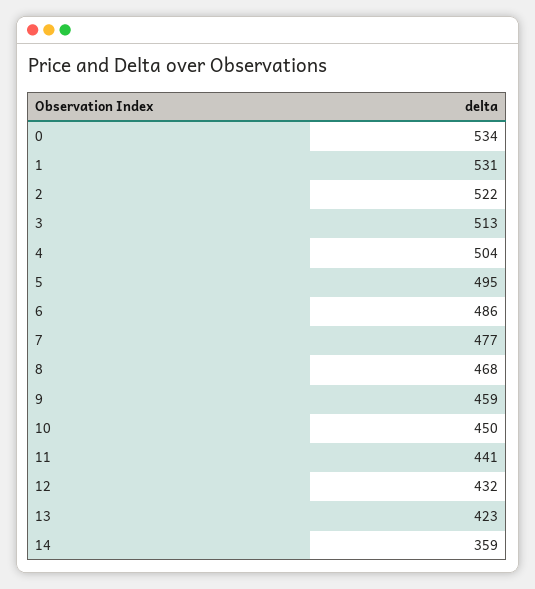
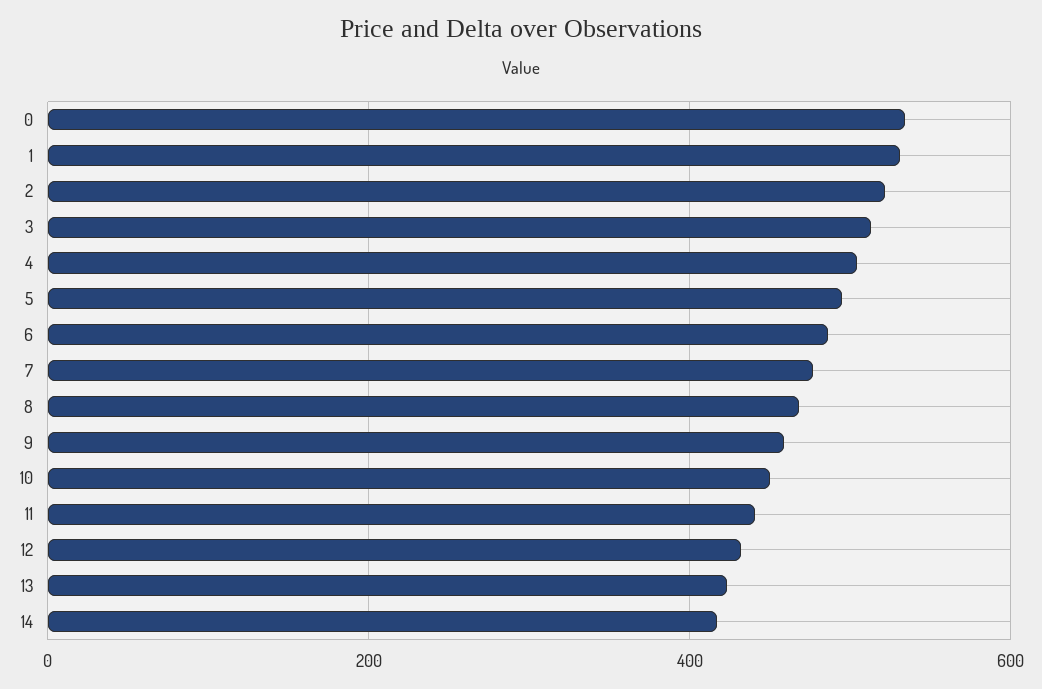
  {
    "0": 534,
    "1": 531,
    "2": 522,
    "3": 513,
    "4": 504,
    "5": 495,
    "6": 486,
    "7": 477,
    "8": 468,
    "9": 459,
    "10": 450,
    "11": 441,
    "12": 432,
    "13": 423,
-   "14": 359
+   "14": 420
  }

